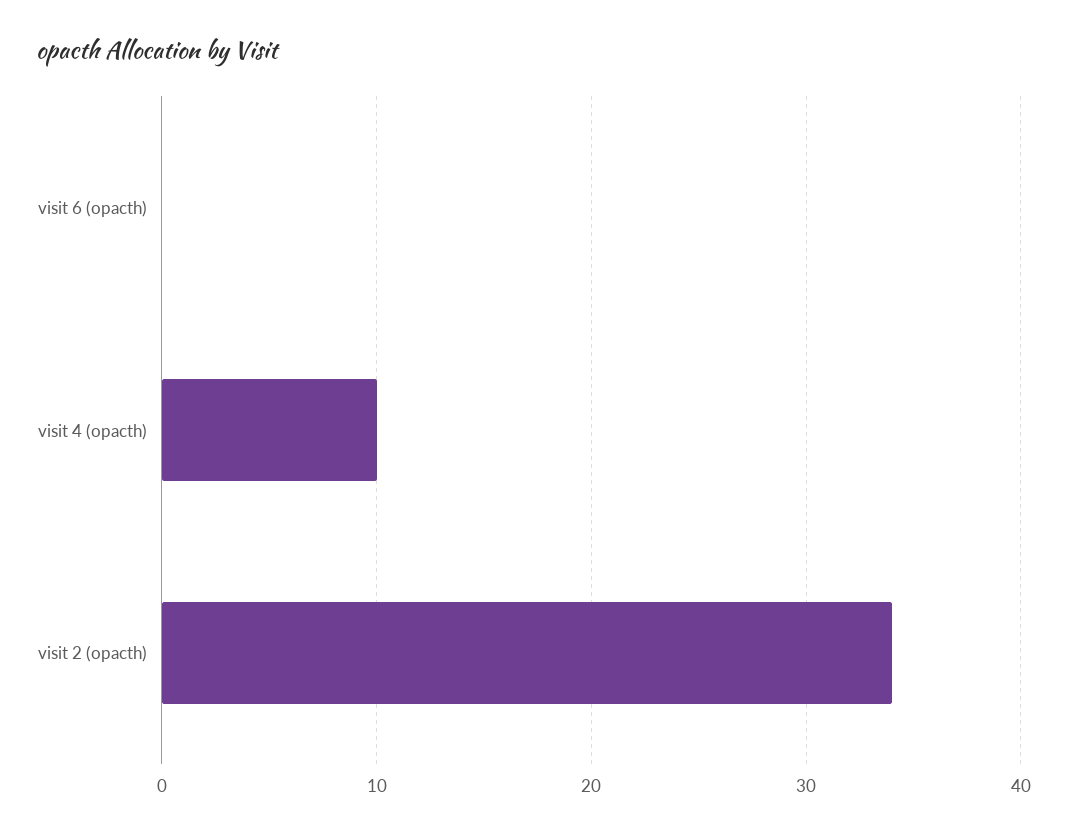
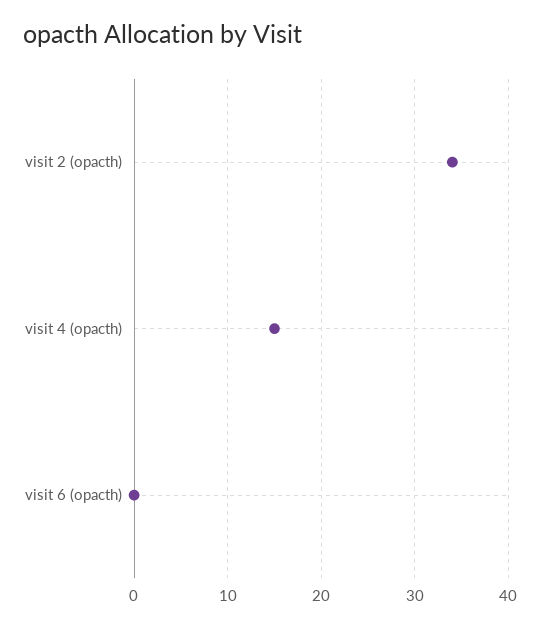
  {
    "visit 6 (opacth)": 0,
-   "visit 4 (opacth)": 10,
+   "visit 4 (opacth)": 15,
    "visit 2 (opacth)": 34
  }

